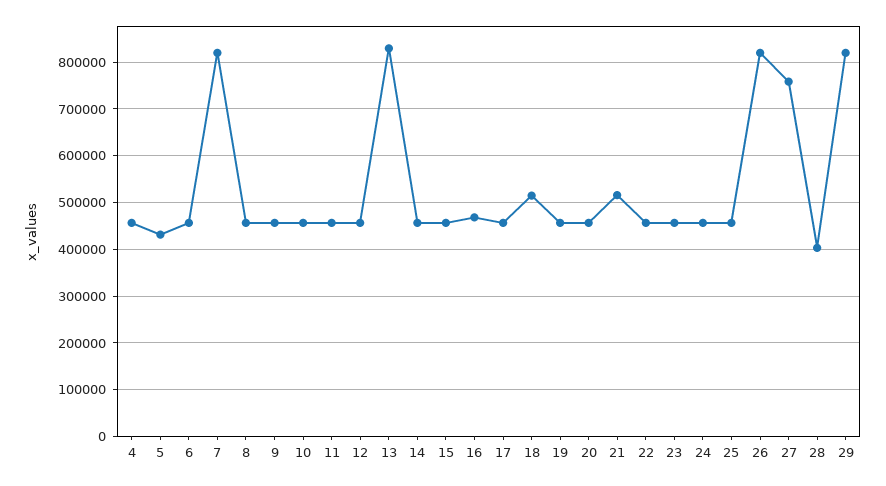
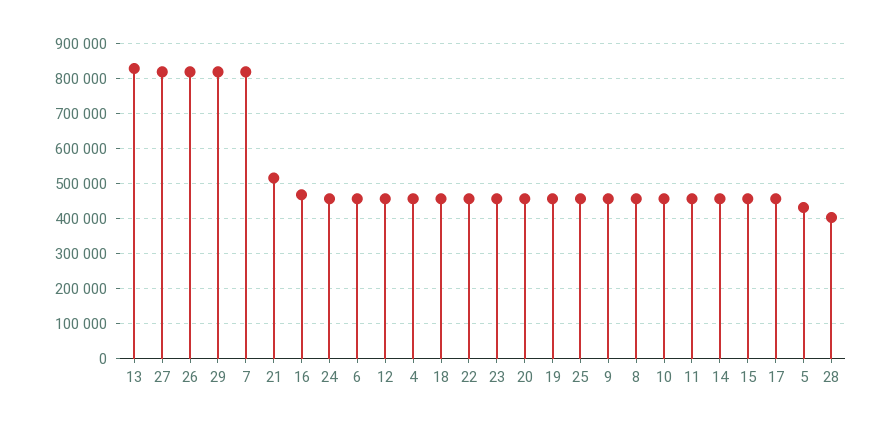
  {
    "4": 460000,
    "5": 440000,
    "6": 460000,
    "7": 820000,
    "8": 460000,
    "9": 460000,
    "10": 460000,
    "11": 460000,
    "12": 460000,
    "13": 820000,
    "14": 460000,
    "15": 460000,
    "16": 460000,
    "17": 460000,
-   "18": 520000,
+   "18": 460000,
    "19": 460000,
    "20": 460000,
    "21": 520000,
    "22": 460000,
    "23": 460000,
    "24": 460000,
    "25": 460000,
    "26": 820000,
-   "27": 760000,
+   "27": 820000,
    "28": 400000,
    "29": 820000
  }

